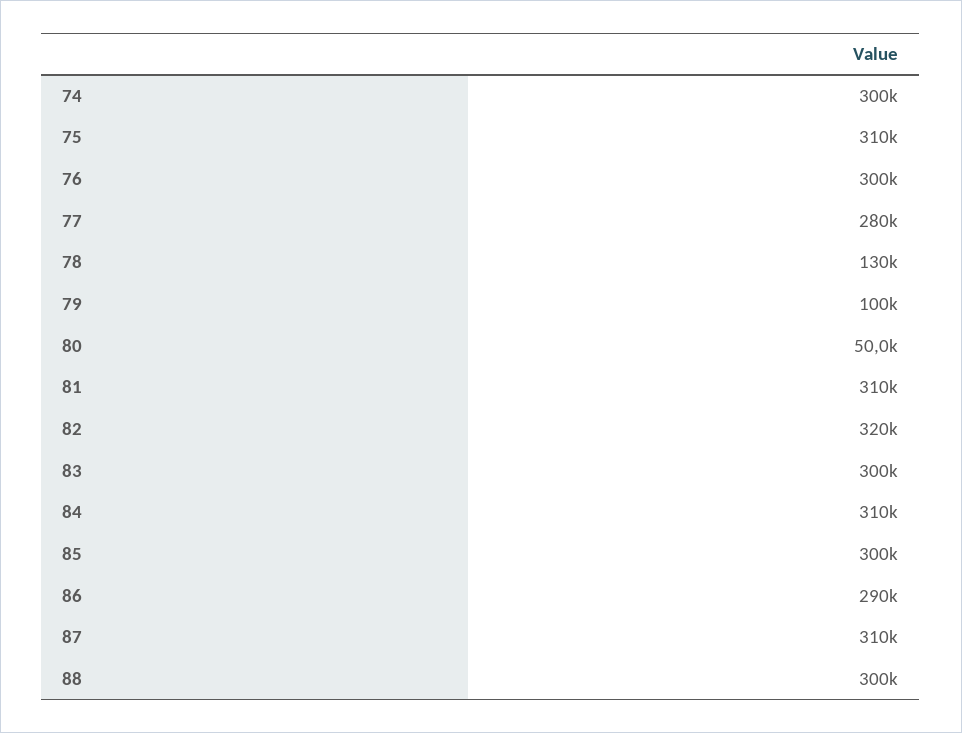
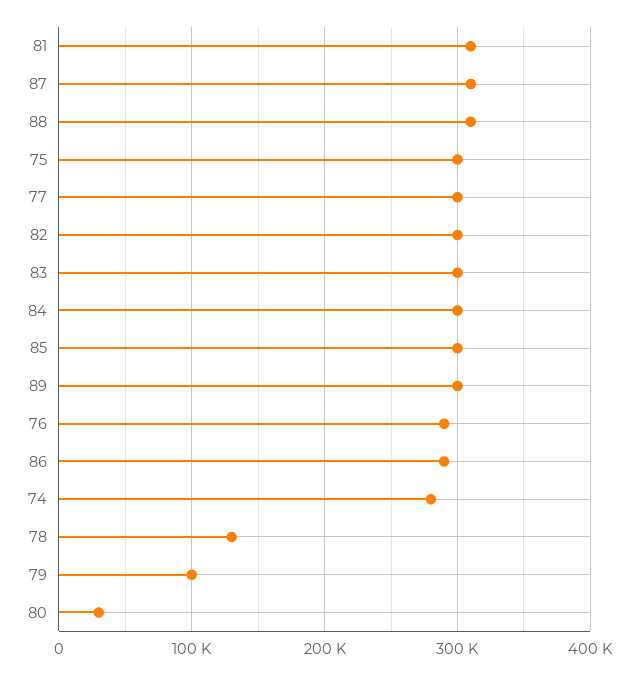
  {
-   "74": 300000,
+   "74": 280000,
-   "75": 310000,
+   "75": 300000,
-   "76": 300000,
+   "76": 290000,
-   "77": 280000,
+   "77": 300000,
    "78": 130000,
    "79": 100000,
-   "80": 50000,
+   "80": 30000,
    "81": 310000,
-   "82": 320000,
+   "82": 300000,
    "83": 300000,
-   "84": 310000,
+   "84": 300000,
    "85": 300000,
    "86": 290000,
    "87": 310000,
-   "88": 300000
+   "88": 310000,
+   "89": 300000
  }

